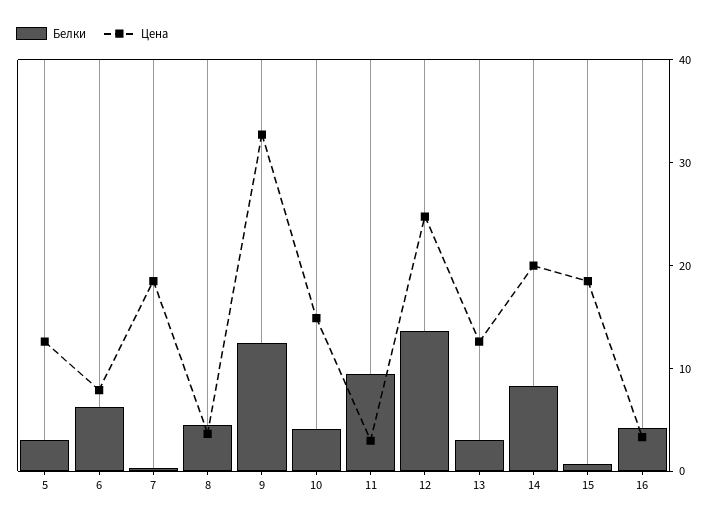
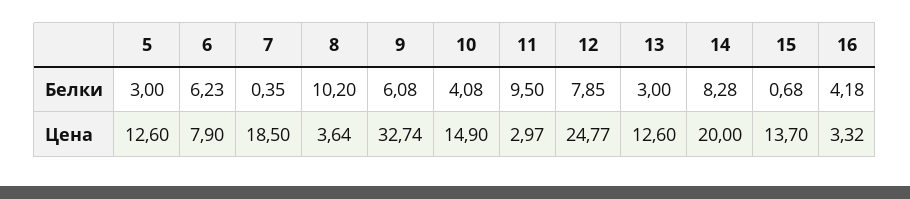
  {
    "Белки": {
      "5": 3,
      "6": 6.23,
      "7": 0.35,
-     "8": 4,
+     "8": 10.2,
-     "9": 12,
+     "9": 6.08,
      "10": 4.08,
      "11": 9.5,
-     "12": 14,
+     "12": 7.85,
      "13": 3,
      "14": 8.28,
      "15": 0.68,
      "16": 4.18
    },
    "Цена": {
      "5": 12.6,
      "6": 7.9,
      "7": 18.5,
      "8": 3.64,
      "9": 32.74,
      "10": 14.9,
      "11": 2.97,
      "12": 24.77,
      "13": 12.6,
      "14": 20,
-     "15": 18,
+     "15": 13.7,
      "16": 3.32
    }
  }

